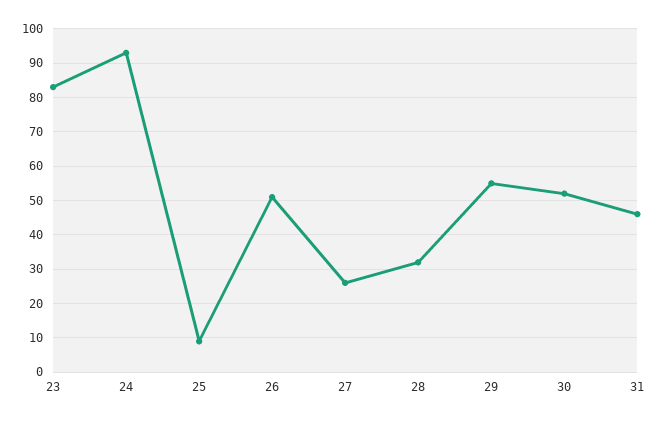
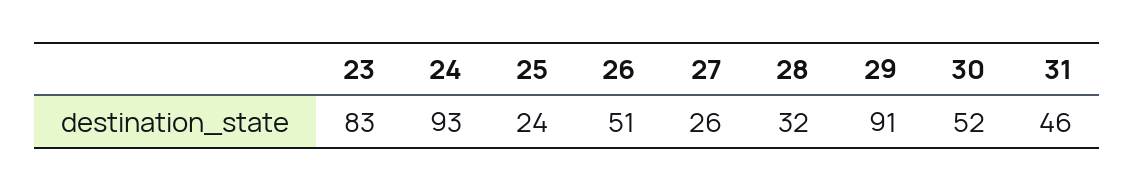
  {
    "23": 83,
    "24": 93,
-   "25": 10,
+   "25": 24,
    "26": 51,
    "27": 26,
    "28": 32,
-   "29": 55,
+   "29": 91,
    "30": 52,
    "31": 46
  }

